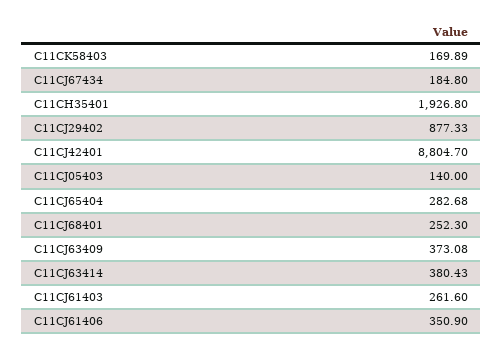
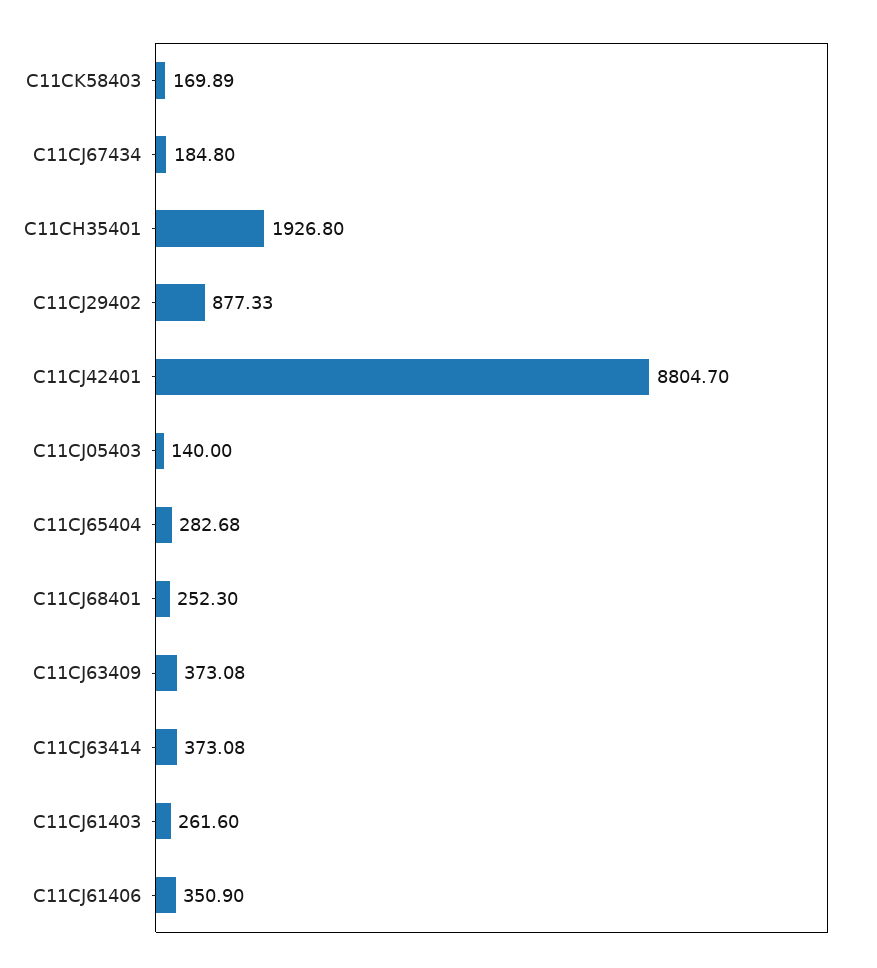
  {
    "C11CK58403": 169.89,
    "C11CJ67434": 184.8,
    "C11CH35401": 1926.8,
    "C11CJ29402": 877.33,
    "C11CJ42401": 8804.7,
    "C11CJ05403": 140,
    "C11CJ65404": 282.68,
    "C11CJ68401": 252.3,
    "C11CJ63409": 373.08,
-   "C11CJ63414": 380.43,
+   "C11CJ63414": 373.08,
    "C11CJ61403": 261.6,
    "C11CJ61406": 350.9
  }

